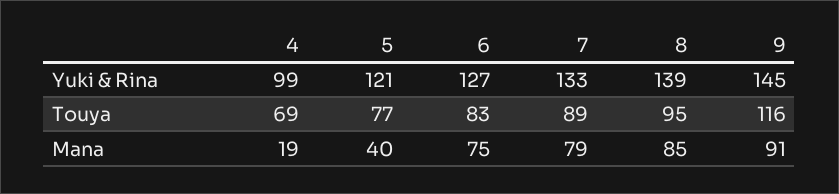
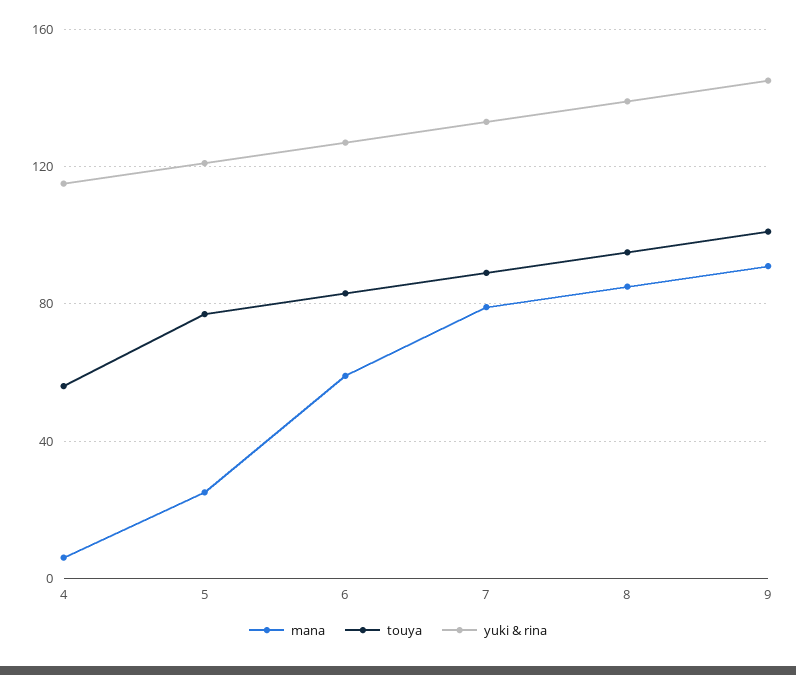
  {
    "Yuki & Rina": {
-     "4": 99,
+     "4": 115,
      "5": 121,
      "6": 127,
      "7": 133,
      "8": 139,
      "9": 145
    },
    "Touya": {
-     "4": 69,
+     "4": 55,
      "5": 77,
      "6": 83,
      "7": 89,
      "8": 95,
-     "9": 116
+     "9": 100
    },
    "Mana": {
-     "4": 19,
+     "4": 5,
-     "5": 40,
+     "5": 25,
-     "6": 75,
+     "6": 60,
      "7": 79,
      "8": 85,
      "9": 91
    }
  }

